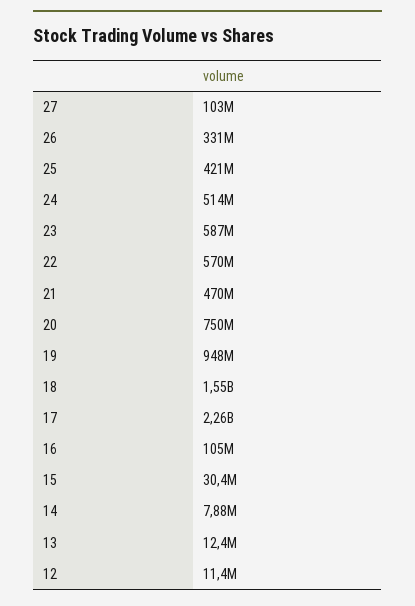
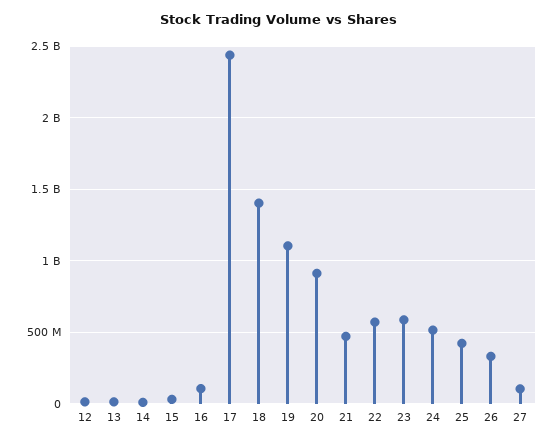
  {
    "27": 103000000,
    "26": 331000000,
    "25": 421000000,
    "24": 514000000,
    "23": 587000000,
    "22": 570000000,
    "21": 470000000,
-   "20": 750000000,
+   "20": 900000000,
-   "19": 948000000,
+   "19": 1100000000,
-   "18": 1550000000,
+   "18": 1400000000,
-   "17": 2260000000,
+   "17": 2450000000,
    "16": 105000000,
    "15": 30400000,
    "14": 7880000,
    "13": 12400000,
    "12": 11400000
  }

